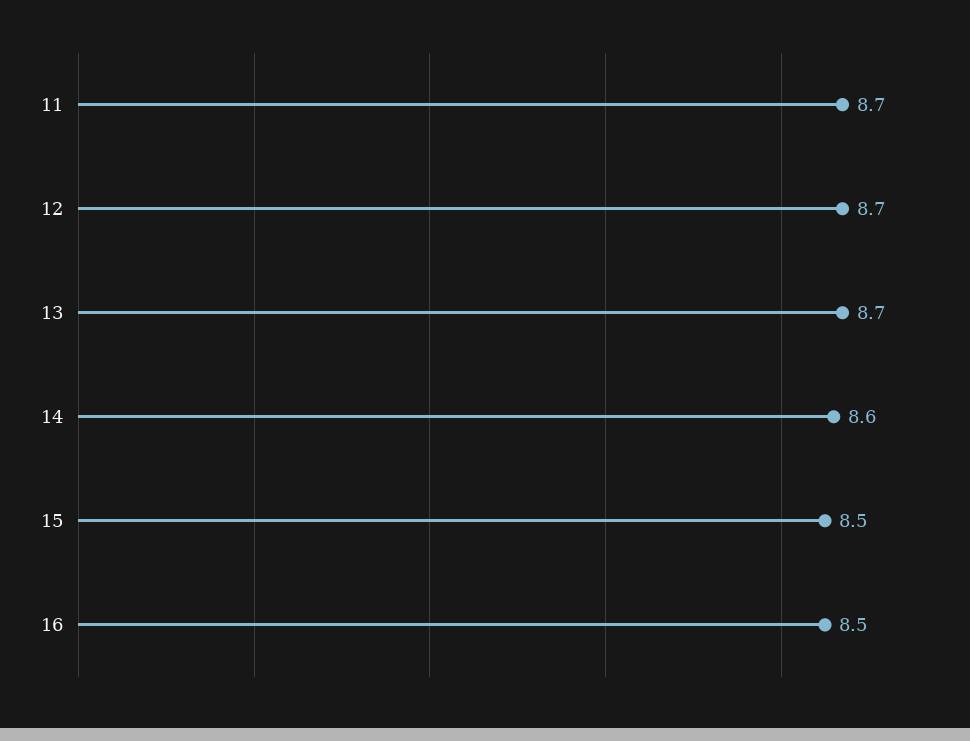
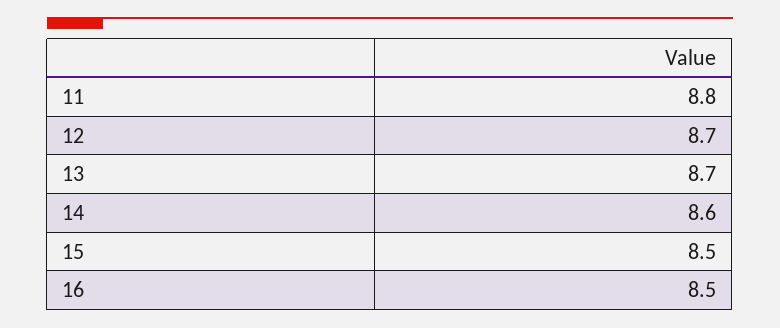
  {
-   "11": 8.7,
+   "11": 8.8,
    "12": 8.7,
    "13": 8.7,
    "14": 8.6,
    "15": 8.5,
    "16": 8.5
  }

